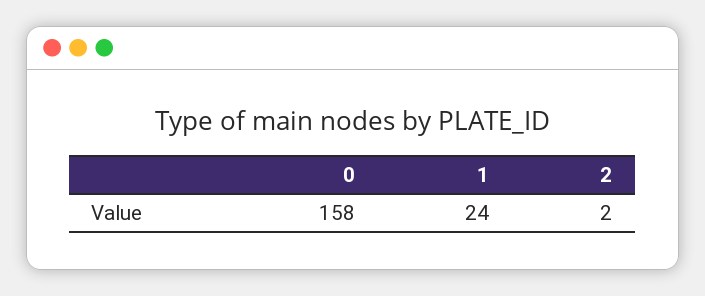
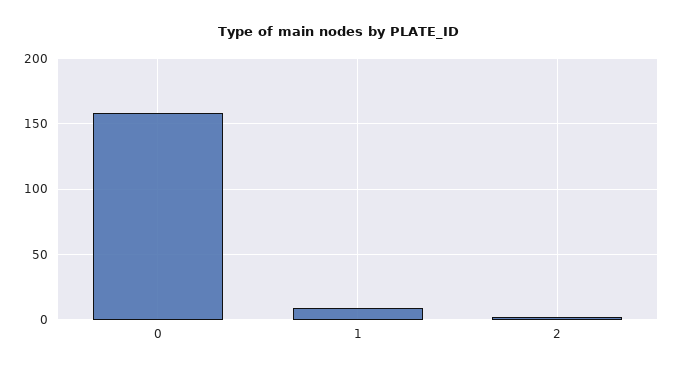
  {
    "0": 158,
-   "1": 24,
+   "1": 10,
    "2": 2
  }

